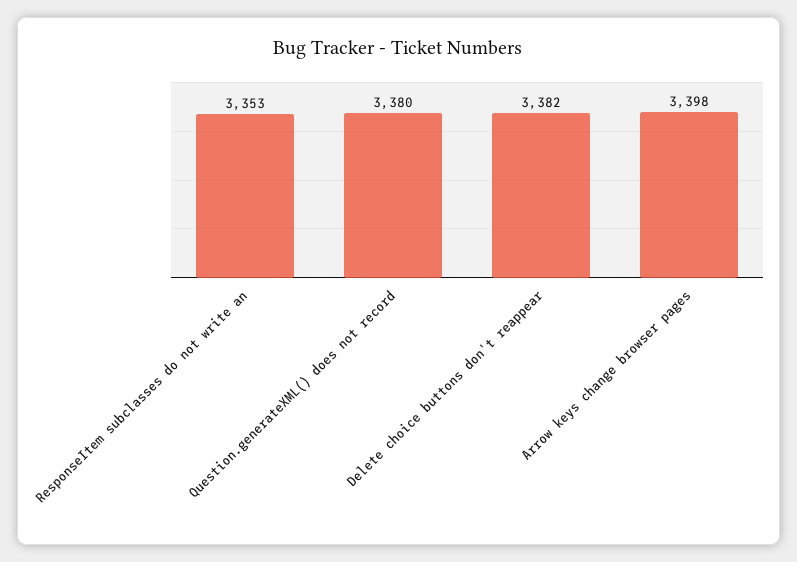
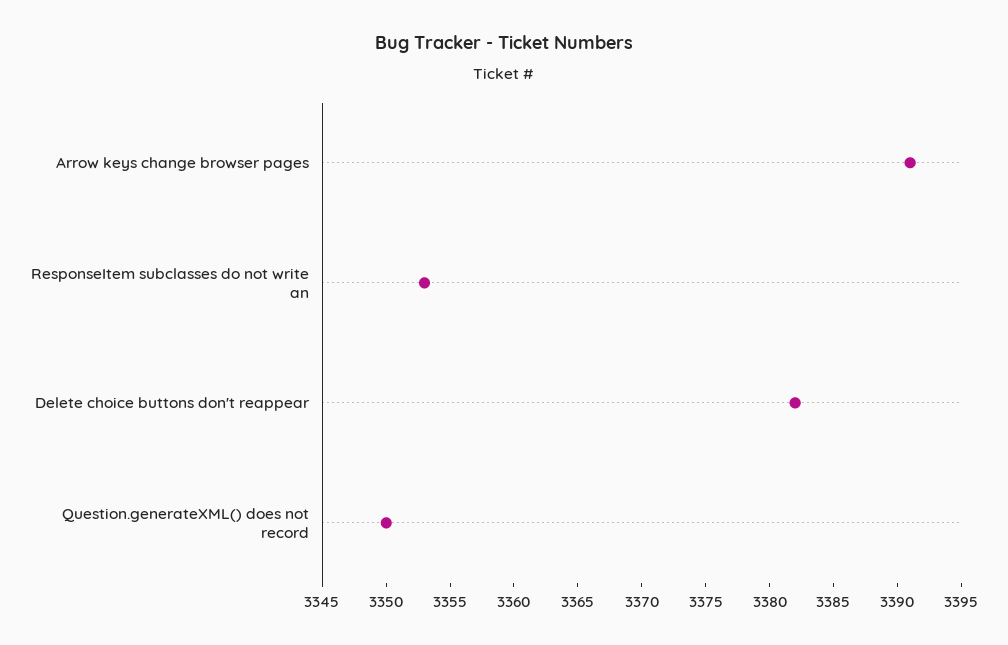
  {
    "ResponseItem subclasses do not write an": 3353,
-   "Question.generateXML() does not record": 3380,
+   "Question.generateXML() does not record": 3350,
    "Delete choice buttons don't reappear": 3382,
-   "Arrow keys change browser pages": 3398
+   "Arrow keys change browser pages": 3391
  }

